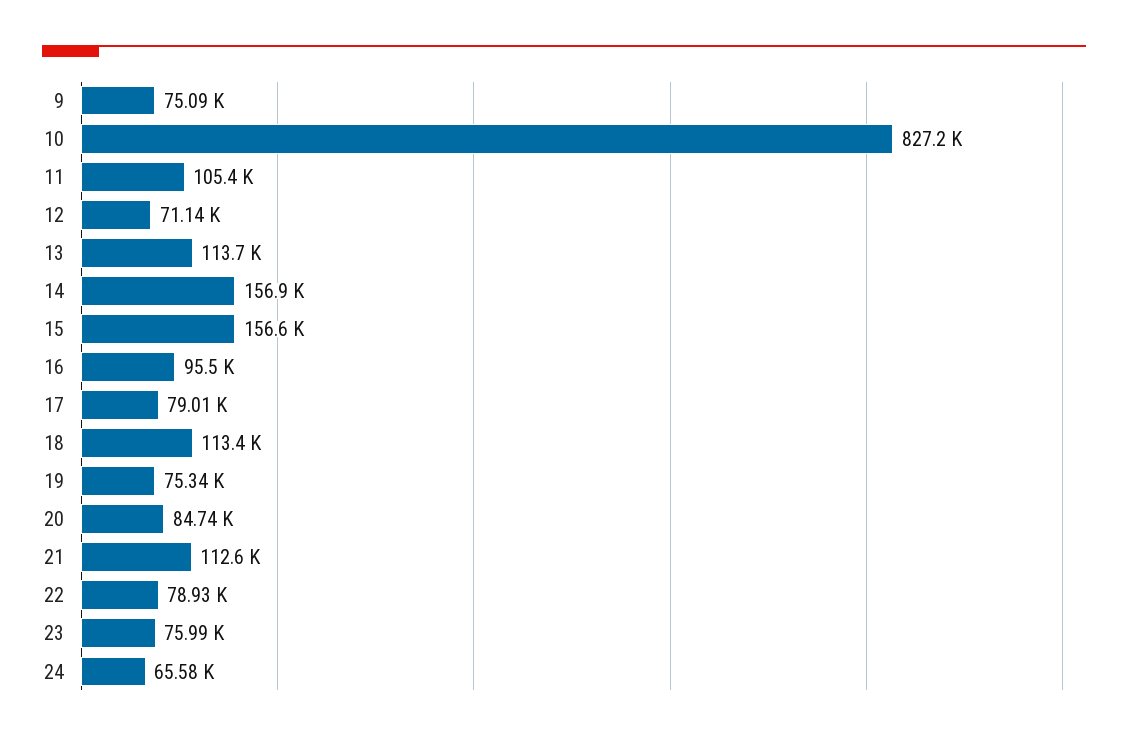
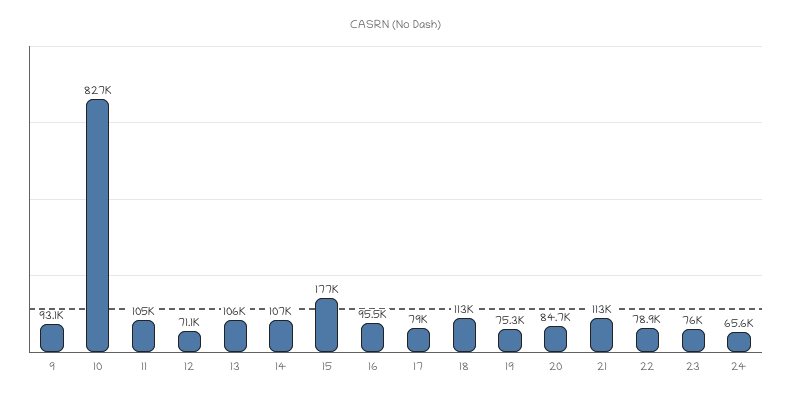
  {
-   "9": 75090,
+   "9": 93100,
    "10": 827200,
    "11": 105400,
    "12": 71140,
-   "13": 113700,
+   "13": 106000,
-   "14": 156900,
+   "14": 107000,
-   "15": 156600,
+   "15": 177000,
    "16": 95500,
    "17": 79010,
    "18": 113400,
    "19": 75340,
    "20": 84740,
    "21": 112600,
    "22": 78930,
    "23": 75990,
    "24": 65580
  }

